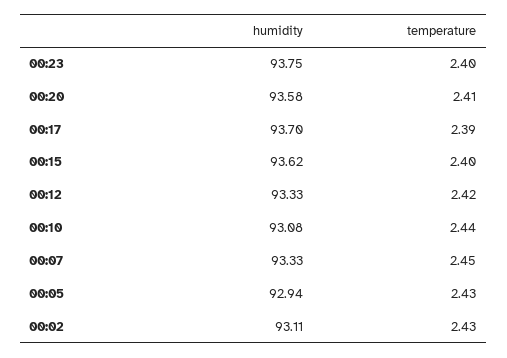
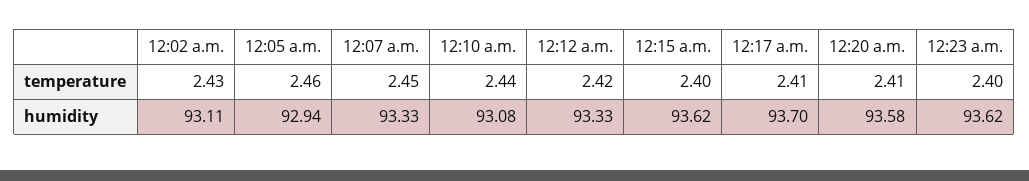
  {
    "humidity": {
-     "00:23": 93.75,
+     "00:23": 93.62,
      "00:20": 93.58,
      "00:17": 93.7,
      "00:15": 93.62,
      "00:12": 93.33,
      "00:10": 93.08,
      "00:07": 93.33,
      "00:05": 92.94,
      "00:02": 93.11
    },
    "temperature": {
      "00:23": 2.4,
      "00:20": 2.41,
-     "00:17": 2.39,
+     "00:17": 2.41,
      "00:15": 2.4,
      "00:12": 2.42,
      "00:10": 2.44,
      "00:07": 2.45,
-     "00:05": 2.43,
+     "00:05": 2.46,
      "00:02": 2.43
    }
  }

